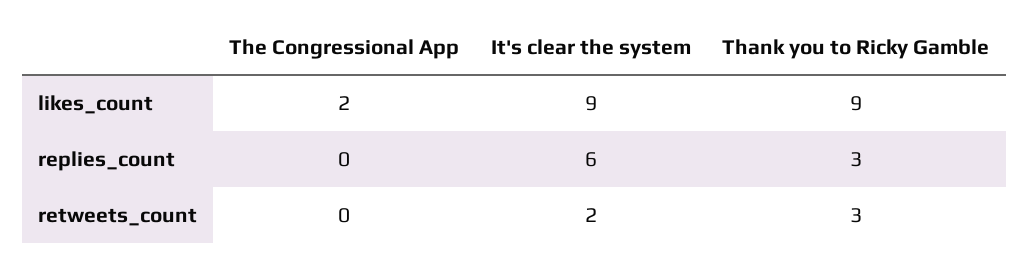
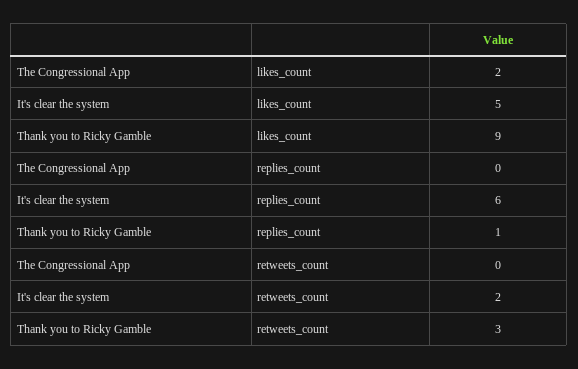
  {
    "The Congressional App": {
      "likes_count": 2,
      "replies_count": 0,
      "retweets_count": 0
    },
    "It's clear the system": {
-     "likes_count": 9,
+     "likes_count": 5,
      "replies_count": 6,
      "retweets_count": 2
    },
    "Thank you to Ricky Gamble": {
      "likes_count": 9,
-     "replies_count": 3,
+     "replies_count": 1,
      "retweets_count": 3
    }
  }

